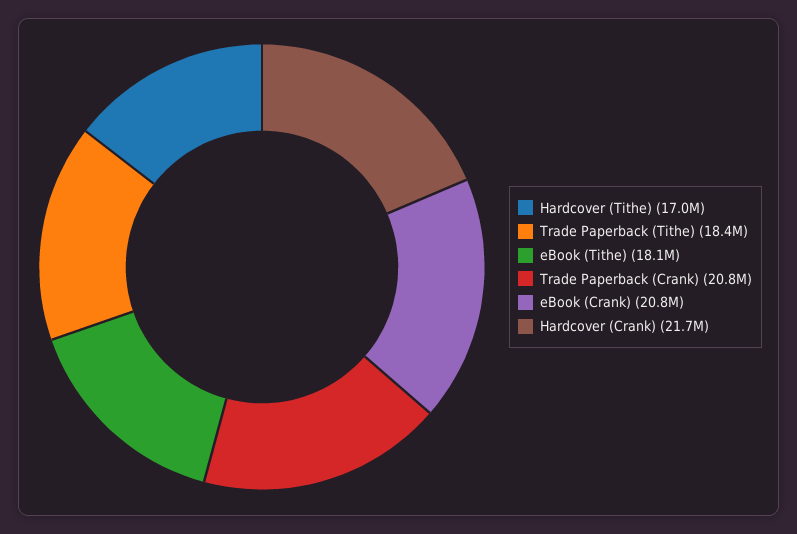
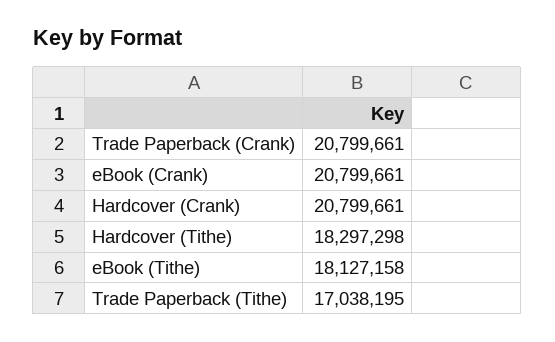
  {
-   "Hardcover (Tithe)": 17000000,
+   "Hardcover (Tithe)": 18297298,
-   "Trade Paperback (Tithe)": 18400000,
+   "Trade Paperback (Tithe)": 17038195,
    "eBook (Tithe)": 18127158,
    "Trade Paperback (Crank)": 20799661,
    "eBook (Crank)": 20799661,
-   "Hardcover (Crank)": 21700000
+   "Hardcover (Crank)": 20799661
  }

